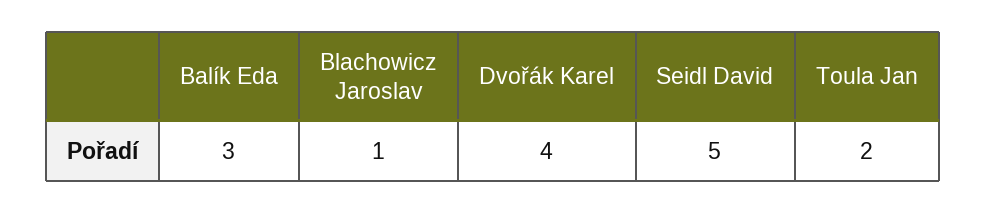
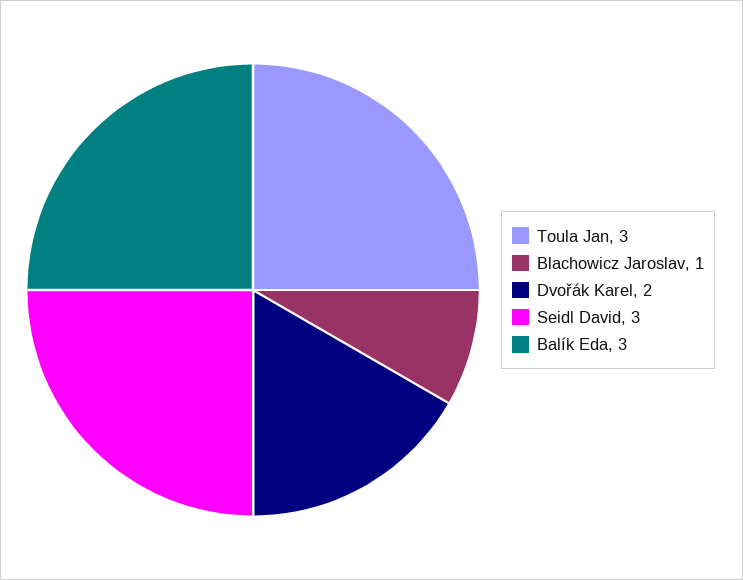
  {
    "Balík Eda": 3,
    "Blachowicz Jaroslav": 1,
-   "Dvořák Karel": 4,
+   "Dvořák Karel": 2,
-   "Seidl David": 5,
+   "Seidl David": 3,
-   "Toula Jan": 2
+   "Toula Jan": 3
  }

